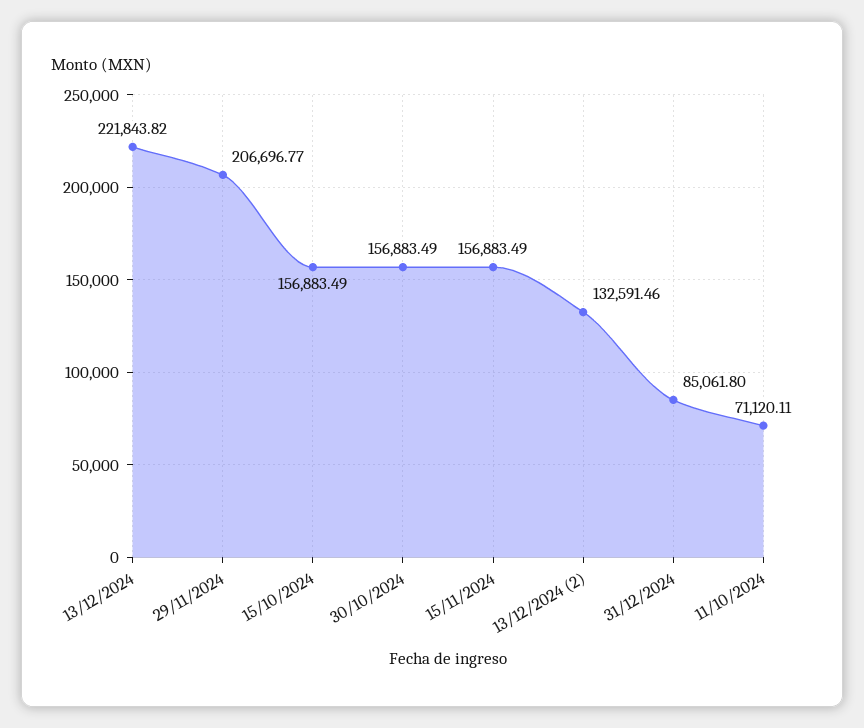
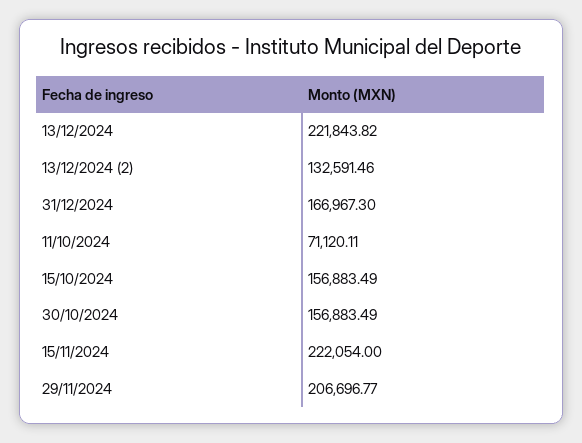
  {
    "13/12/2024": 221843.82,
    "29/11/2024": 206696.77,
    "15/10/2024": 156883.49,
    "30/10/2024": 156883.49,
-   "15/11/2024": 156883.49,
+   "15/11/2024": 222054,
    "13/12/2024 (2)": 132591.46,
-   "31/12/2024": 85061.8,
+   "31/12/2024": 166967.3,
    "11/10/2024": 71120.11
  }

